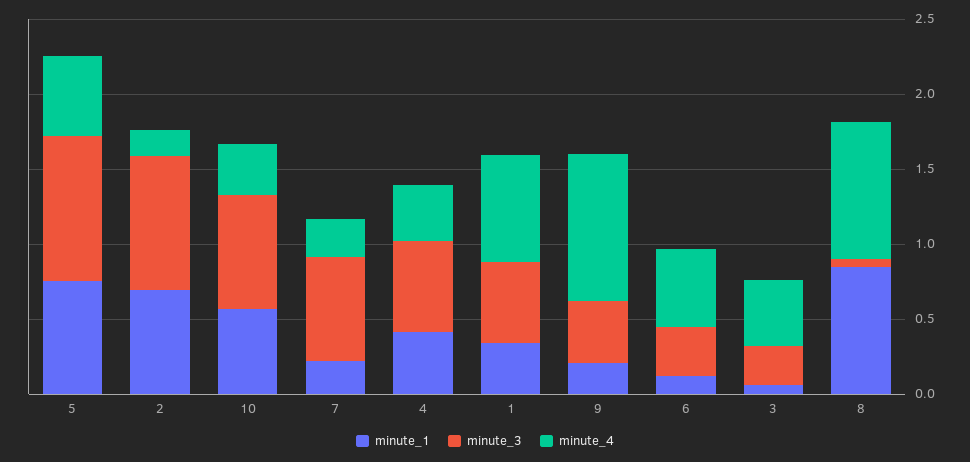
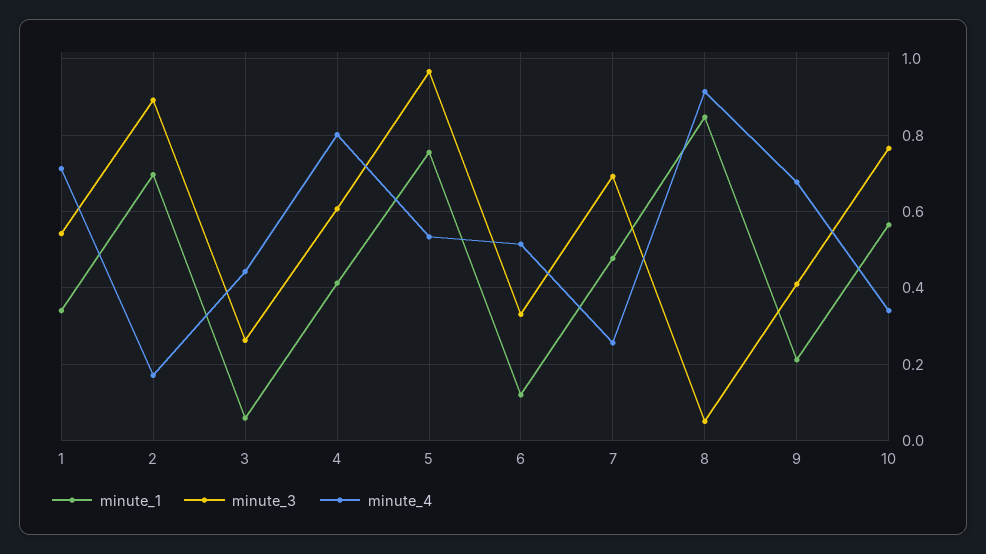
  {
    "minute_1": {
      "5": 0.76,
      "2": 0.7,
      "10": 0.56,
-     "7": 0.2,
+     "7": 0.48,
      "4": 0.42,
      "1": 0.34,
      "9": 0.22,
      "6": 0.12,
      "3": 0.06,
      "8": 0.84
    },
    "minute_3": {
      "5": 0.96,
      "2": 0.9,
      "10": 0.76,
      "7": 0.7,
      "4": 0.6,
      "1": 0.54,
      "9": 0.42,
      "6": 0.34,
      "3": 0.26,
      "8": 0.06
    },
    "minute_4": {
      "5": 0.54,
      "2": 0.18,
      "10": 0.34,
      "7": 0.26,
-     "4": 0.4,
+     "4": 0.8,
      "1": 0.72,
-     "9": 1,
+     "9": 0.68,
      "6": 0.52,
      "3": 0.44,
      "8": 0.92
    }
  }

